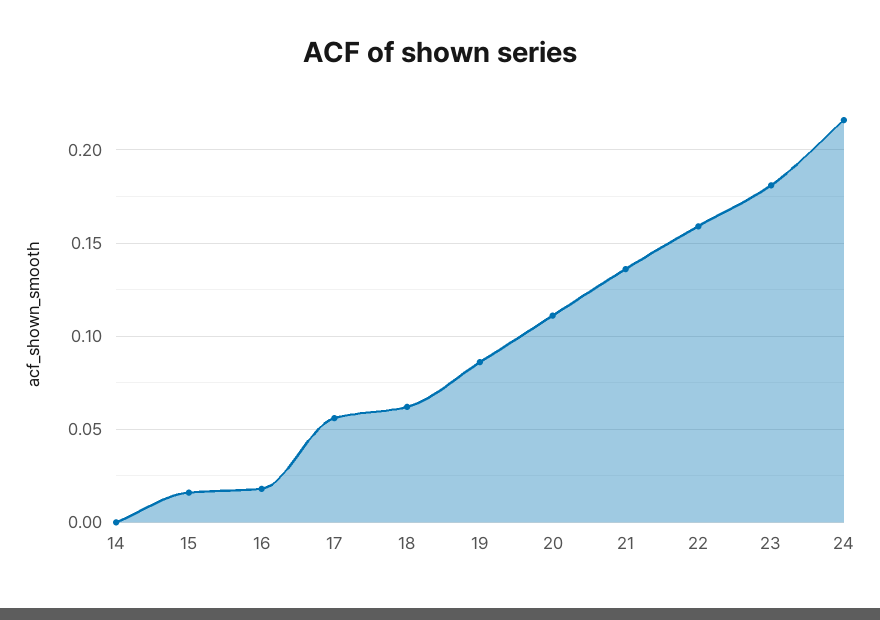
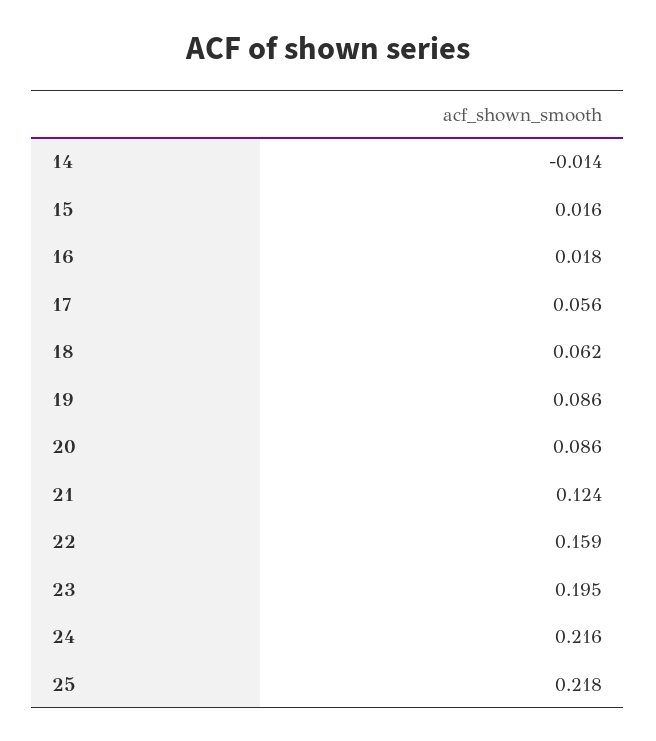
  {
-   "14": 0,
+   "14": -0.014,
    "15": 0.016,
    "16": 0.018,
    "17": 0.056,
    "18": 0.062,
    "19": 0.086,
-   "20": 0.11,
+   "20": 0.086,
-   "21": 0.135,
+   "21": 0.124,
    "22": 0.159,
-   "23": 0.18,
+   "23": 0.195,
-   "24": 0.216
+   "24": 0.216,
+   "25": 0.218
  }

